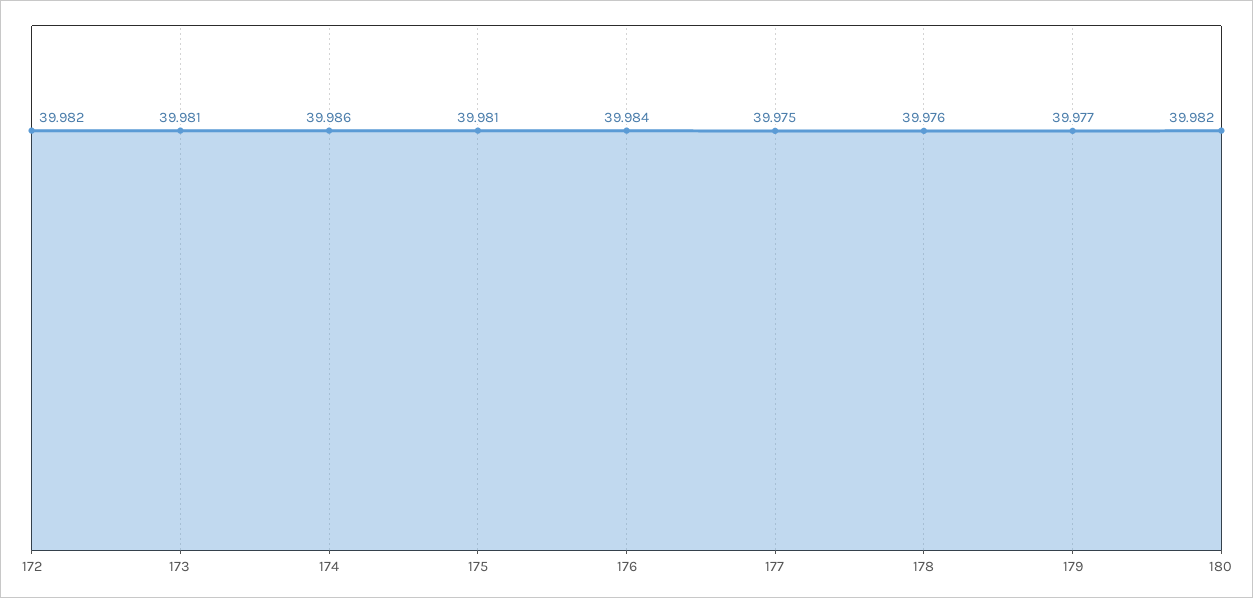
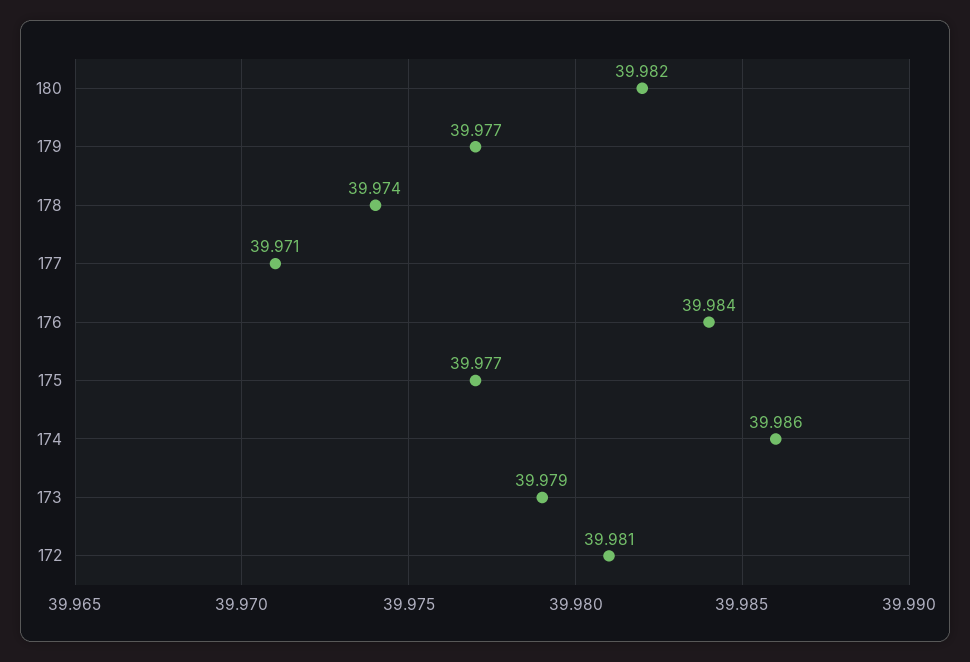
  {
-   "172": 39.982,
+   "172": 39.981,
-   "173": 39.981,
+   "173": 39.979,
    "174": 39.986,
-   "175": 39.981,
+   "175": 39.977,
    "176": 39.984,
-   "177": 39.975,
+   "177": 39.971,
-   "178": 39.976,
+   "178": 39.974,
    "179": 39.977,
    "180": 39.982
  }

